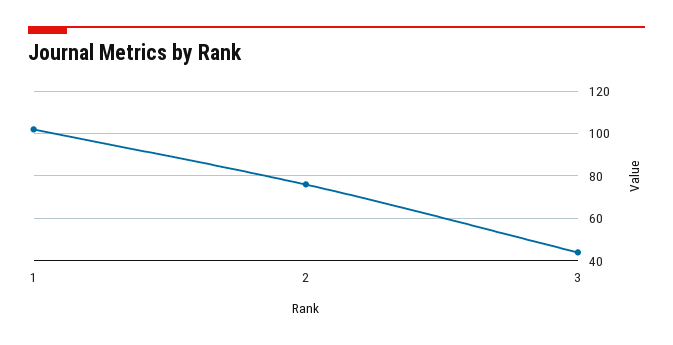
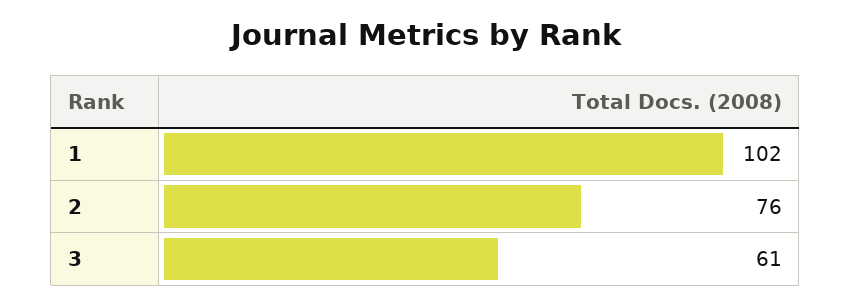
  {
    "1": 102,
    "2": 76,
-   "3": 45
+   "3": 61
  }

